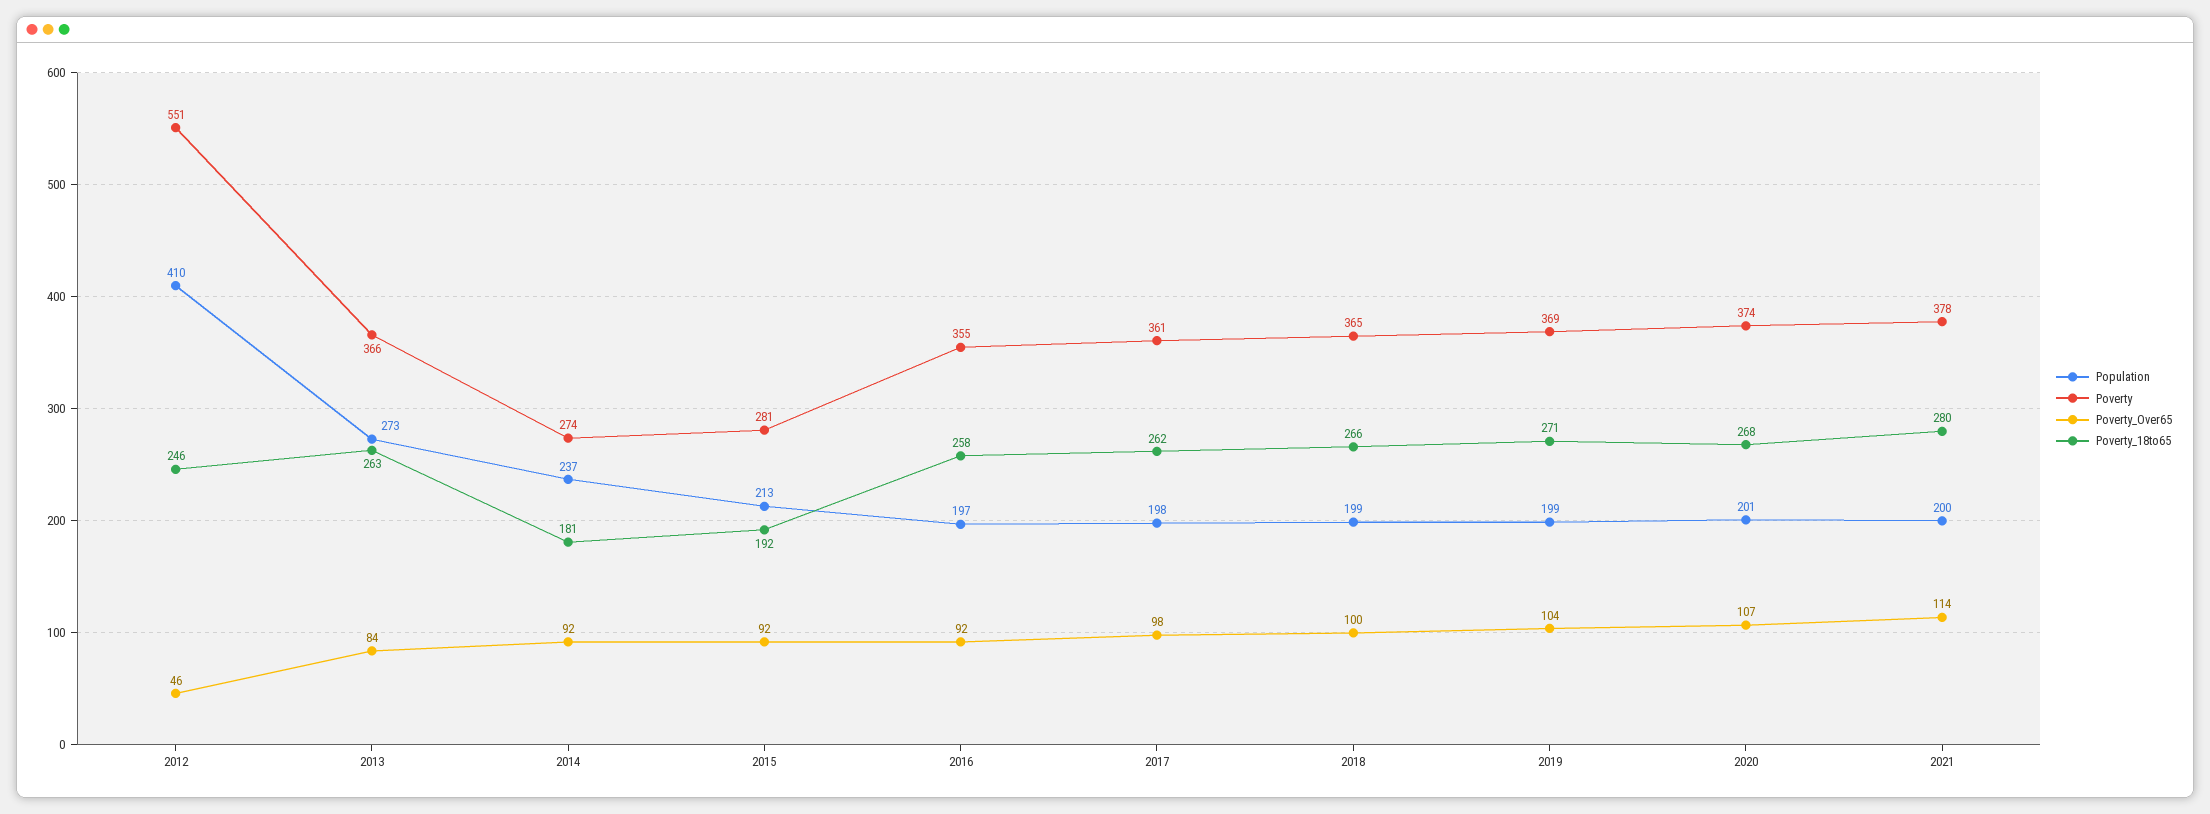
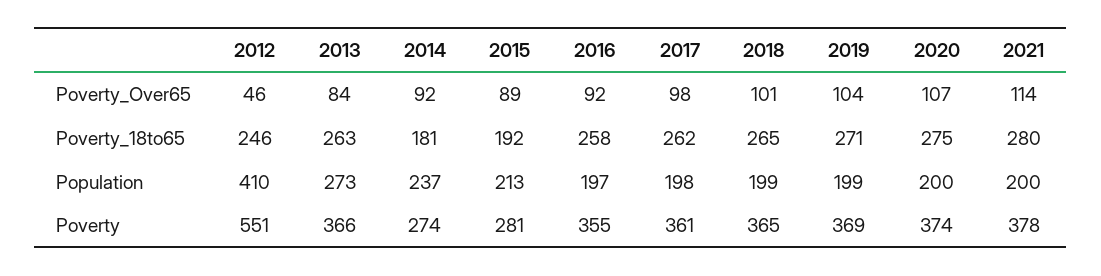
  {
    "Population": {
      "2012": 410,
      "2013": 273,
      "2014": 237,
      "2015": 213,
      "2016": 197,
      "2017": 198,
      "2018": 199,
      "2019": 199,
-     "2020": 201,
+     "2020": 200,
      "2021": 200
    },
    "Poverty": {
      "2012": 551,
      "2013": 366,
      "2014": 274,
      "2015": 281,
      "2016": 355,
      "2017": 361,
      "2018": 365,
      "2019": 369,
      "2020": 374,
      "2021": 378
    },
    "Poverty_Over65": {
      "2012": 46,
      "2013": 84,
      "2014": 92,
-     "2015": 92,
+     "2015": 89,
      "2016": 92,
      "2017": 98,
-     "2018": 100,
+     "2018": 101,
      "2019": 104,
      "2020": 107,
      "2021": 114
    },
    "Poverty_18to65": {
      "2012": 246,
      "2013": 263,
      "2014": 181,
      "2015": 192,
      "2016": 258,
      "2017": 262,
-     "2018": 266,
+     "2018": 265,
      "2019": 271,
-     "2020": 268,
+     "2020": 275,
      "2021": 280
    }
  }

